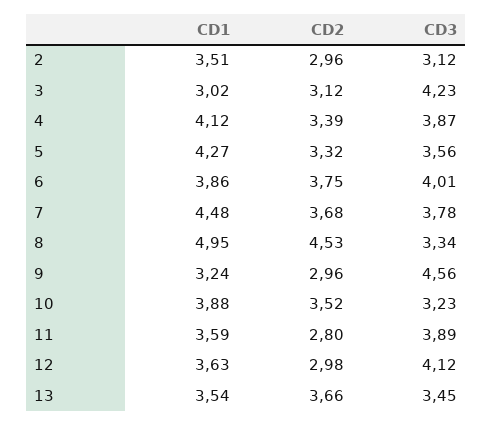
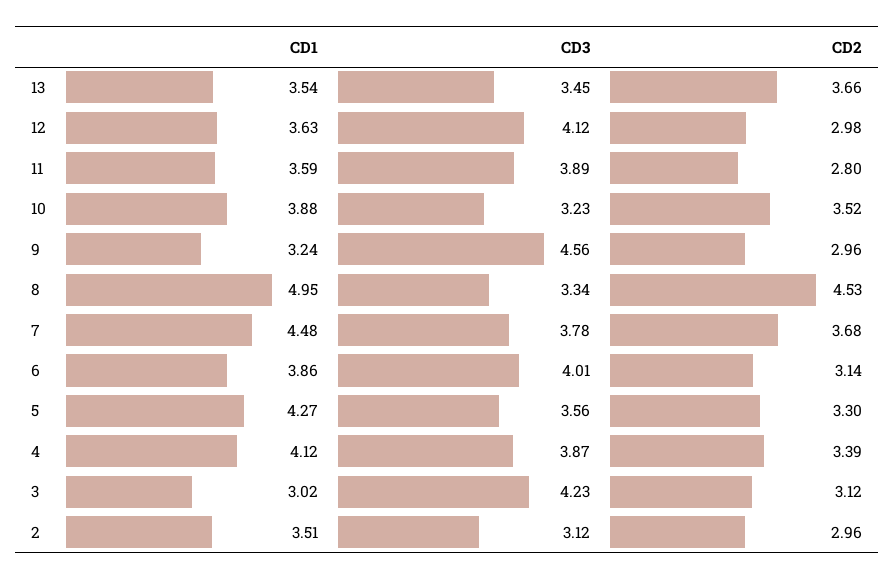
  {
    "CD1": {
      "2": 3.51,
      "3": 3.02,
      "4": 4.12,
      "5": 4.27,
      "6": 3.86,
      "7": 4.48,
      "8": 4.95,
      "9": 3.24,
      "10": 3.88,
      "11": 3.59,
      "12": 3.63,
      "13": 3.54
    },
    "CD2": {
      "2": 2.96,
      "3": 3.12,
      "4": 3.39,
-     "5": 3.32,
+     "5": 3.3,
-     "6": 3.75,
+     "6": 3.14,
      "7": 3.68,
      "8": 4.53,
      "9": 2.96,
      "10": 3.52,
      "11": 2.8,
      "12": 2.98,
      "13": 3.66
    },
    "CD3": {
      "2": 3.12,
      "3": 4.23,
      "4": 3.87,
      "5": 3.56,
      "6": 4.01,
      "7": 3.78,
      "8": 3.34,
      "9": 4.56,
      "10": 3.23,
      "11": 3.89,
      "12": 4.12,
      "13": 3.45
    }
  }

